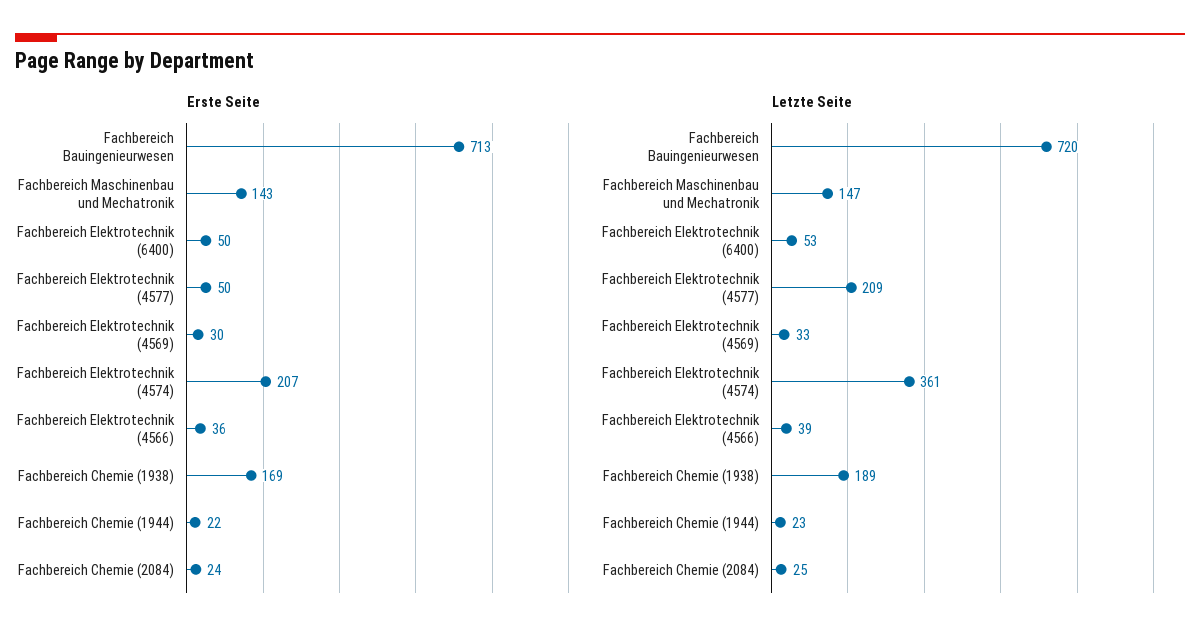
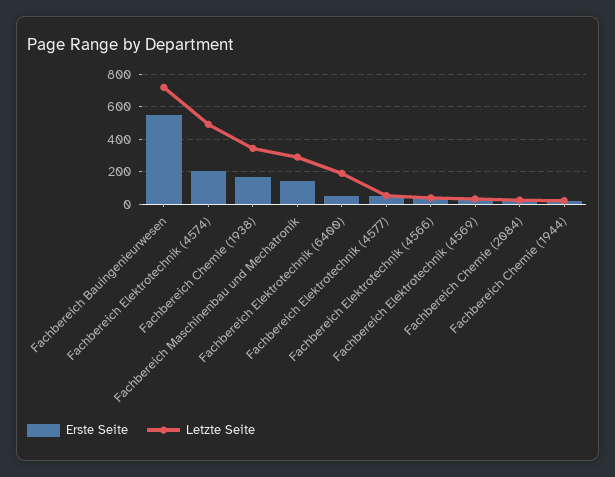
  {
    "Erste Seite": {
-     "Fachbereich Bauingenieurwesen": 713,
+     "Fachbereich Bauingenieurwesen": 550,
      "Fachbereich Maschinenbau und Mechatronik": 143,
      "Fachbereich Elektrotechnik (6400)": 50,
      "Fachbereich Elektrotechnik (4577)": 50,
      "Fachbereich Elektrotechnik (4569)": 30,
      "Fachbereich Elektrotechnik (4574)": 207,
      "Fachbereich Elektrotechnik (4566)": 36,
      "Fachbereich Chemie (1938)": 169,
      "Fachbereich Chemie (1944)": 22,
      "Fachbereich Chemie (2084)": 24
    },
    "Letzte Seite": {
      "Fachbereich Bauingenieurwesen": 720,
-     "Fachbereich Maschinenbau und Mechatronik": 147,
+     "Fachbereich Maschinenbau und Mechatronik": 300,
-     "Fachbereich Elektrotechnik (6400)": 53,
+     "Fachbereich Elektrotechnik (6400)": 200,
-     "Fachbereich Elektrotechnik (4577)": 209,
+     "Fachbereich Elektrotechnik (4577)": 50,
      "Fachbereich Elektrotechnik (4569)": 33,
-     "Fachbereich Elektrotechnik (4574)": 361,
+     "Fachbereich Elektrotechnik (4574)": 500,
      "Fachbereich Elektrotechnik (4566)": 39,
-     "Fachbereich Chemie (1938)": 189,
+     "Fachbereich Chemie (1938)": 350,
      "Fachbereich Chemie (1944)": 23,
      "Fachbereich Chemie (2084)": 25
    }
  }

